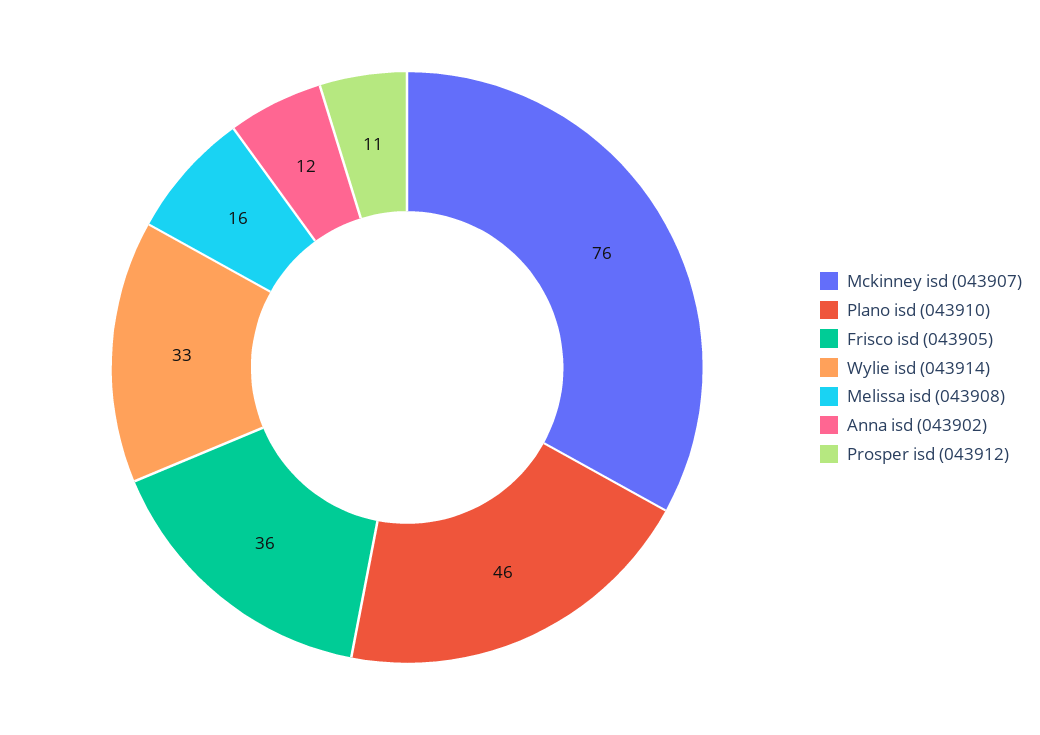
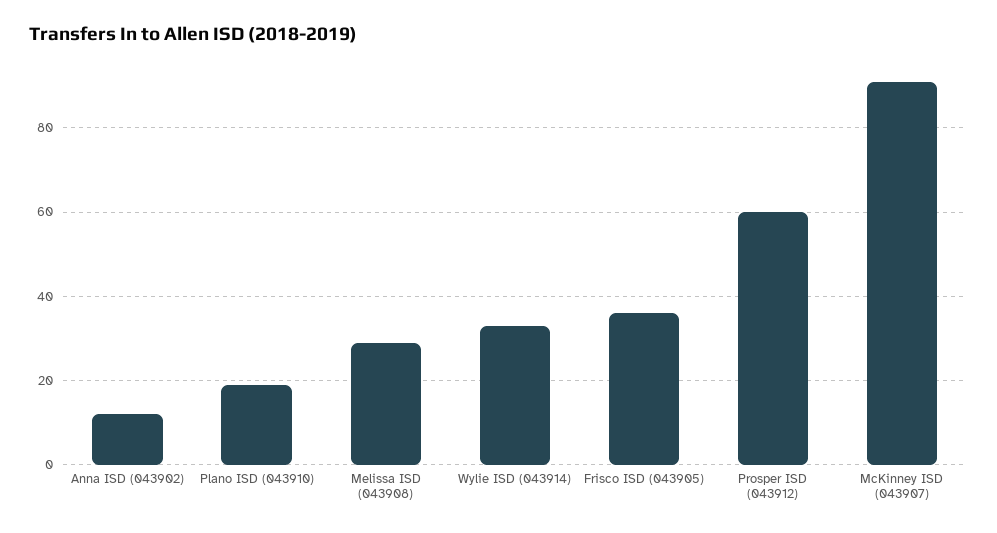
  {
-   "Mckinney isd (043907)": 76,
+   "Mckinney isd (043907)": 90,
-   "Plano isd (043910)": 46,
+   "Plano isd (043910)": 20,
    "Frisco isd (043905)": 36,
    "Wylie isd (043914)": 33,
-   "Melissa isd (043908)": 16,
+   "Melissa isd (043908)": 30,
    "Anna isd (043902)": 12,
-   "Prosper isd (043912)": 11
+   "Prosper isd (043912)": 60
  }

